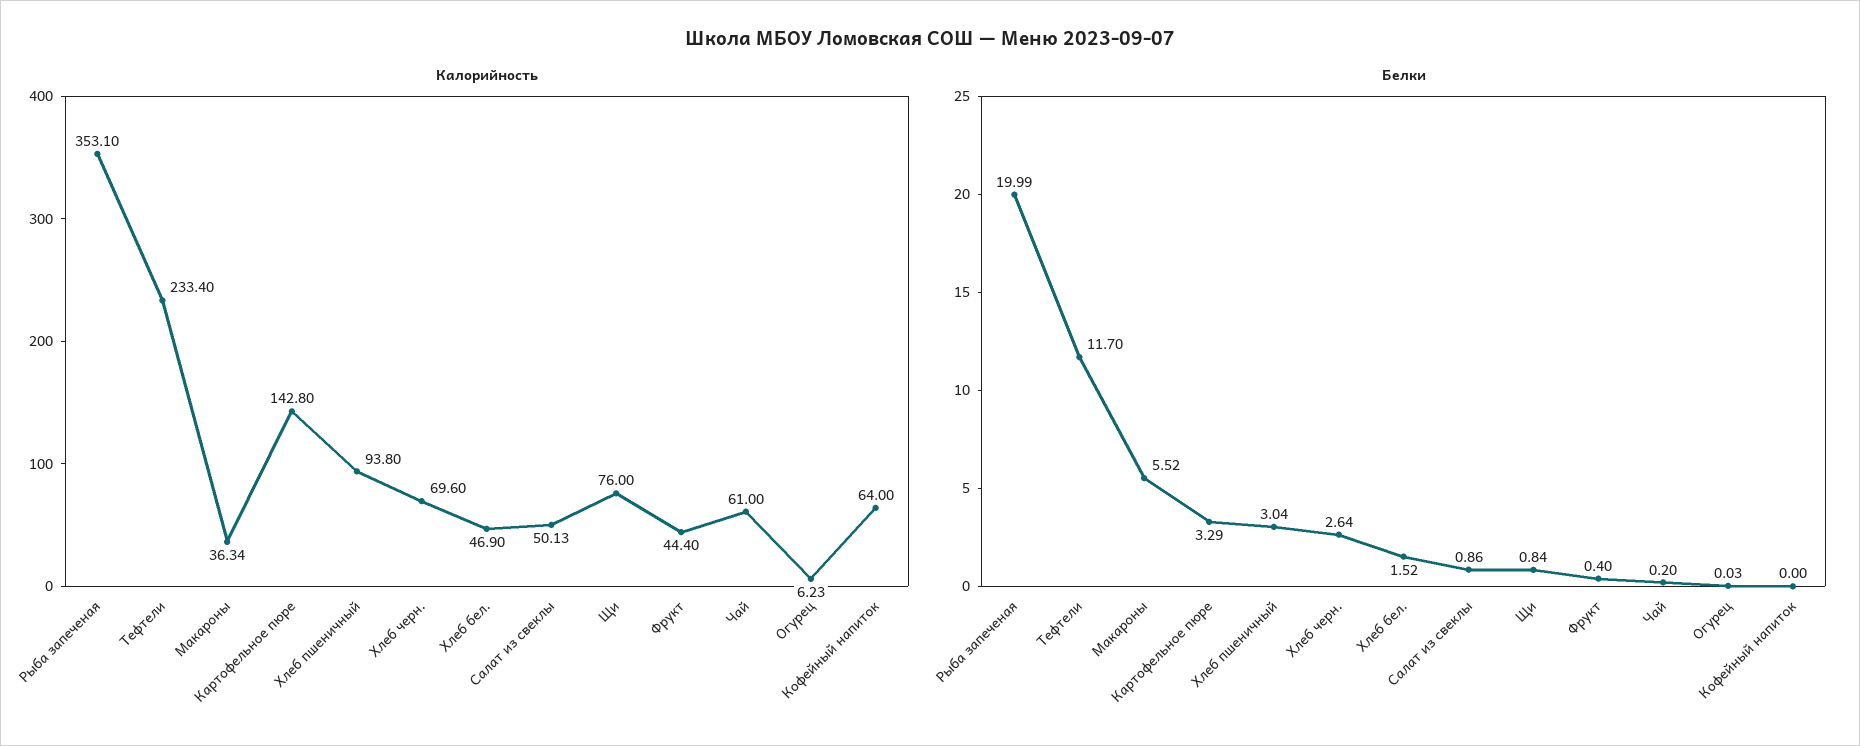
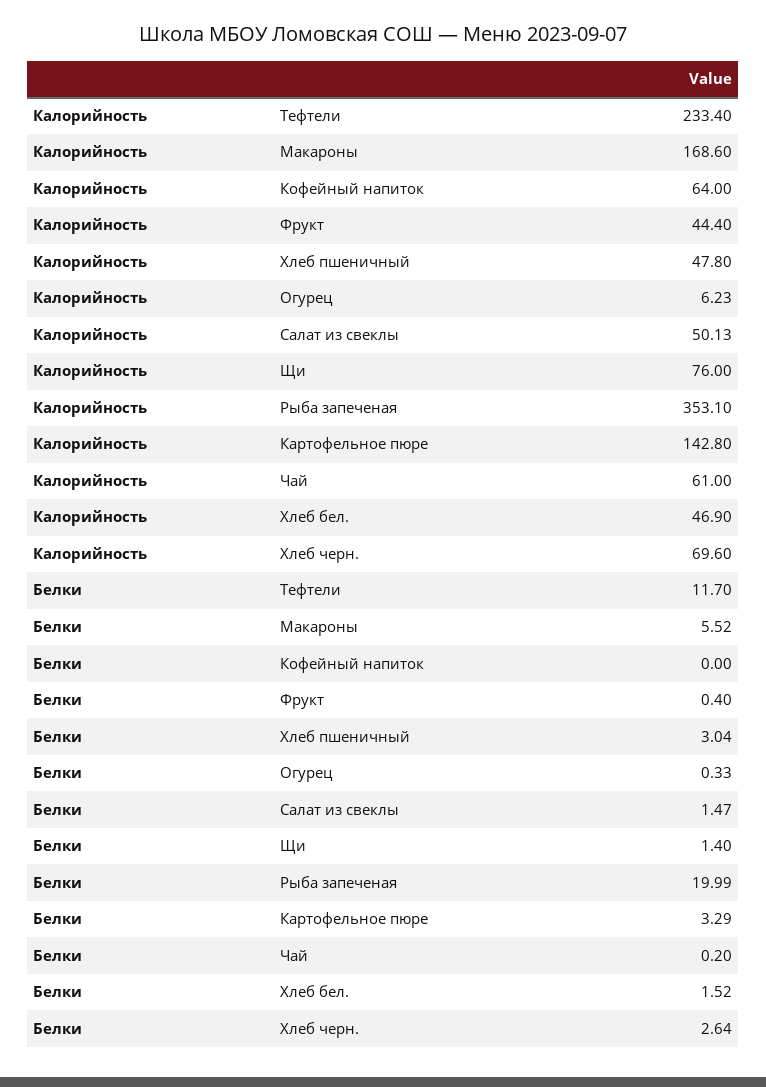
  {
    "Калорийность": {
      "Рыба запеченая": 353.1,
      "Тефтели": 233.4,
-     "Макароны": 36.34,
+     "Макароны": 168.6,
      "Картофельное пюре": 142.8,
-     "Хлеб пшеничный": 93.8,
+     "Хлеб пшеничный": 47.8,
      "Хлеб черн.": 69.6,
      "Хлеб бел.": 46.9,
      "Салат из свеклы": 50.13,
      "Щи": 76,
      "Фрукт": 44.4,
      "Чай": 61,
      "Огурец": 6.23,
      "Кофейный напиток": 64
    },
    "Белки": {
      "Рыба запеченая": 19.99,
      "Тефтели": 11.7,
      "Макароны": 5.52,
      "Картофельное пюре": 3.29,
      "Хлеб пшеничный": 3.04,
      "Хлеб черн.": 2.64,
      "Хлеб бел.": 1.52,
-     "Салат из свеклы": 0.86,
+     "Салат из свеклы": 1.47,
-     "Щи": 0.84,
+     "Щи": 1.4,
      "Фрукт": 0.4,
      "Чай": 0.2,
-     "Огурец": 0.03,
+     "Огурец": 0.33,
      "Кофейный напиток": 0
    }
  }

